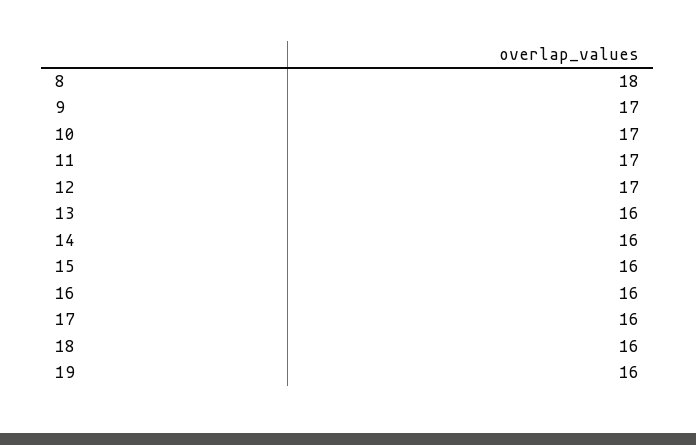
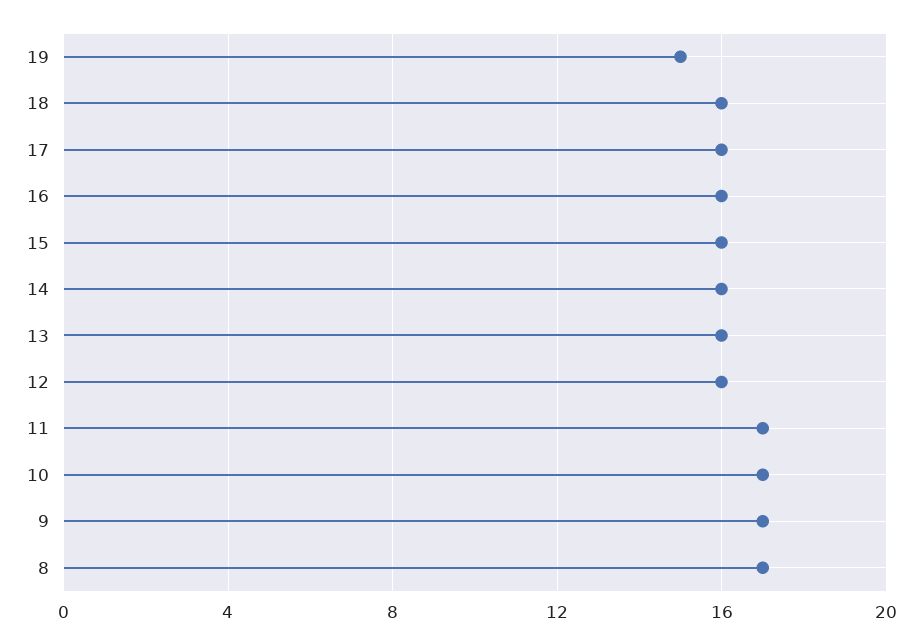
  {
-   "8": 18,
+   "8": 17,
    "9": 17,
    "10": 17,
    "11": 17,
-   "12": 17,
+   "12": 16,
    "13": 16,
    "14": 16,
    "15": 16,
    "16": 16,
    "17": 16,
    "18": 16,
-   "19": 16
+   "19": 15
  }

